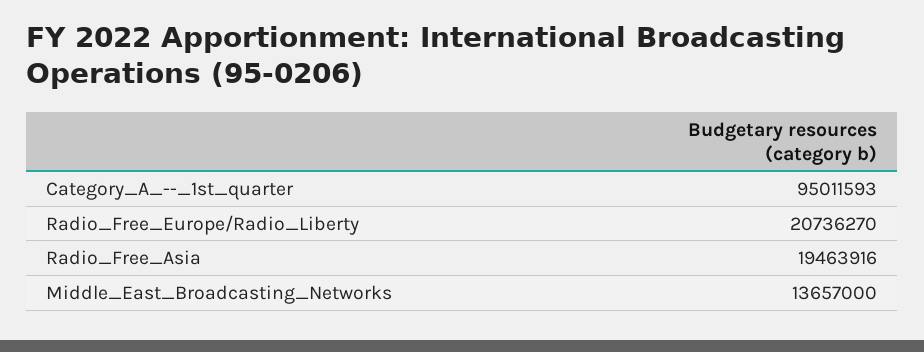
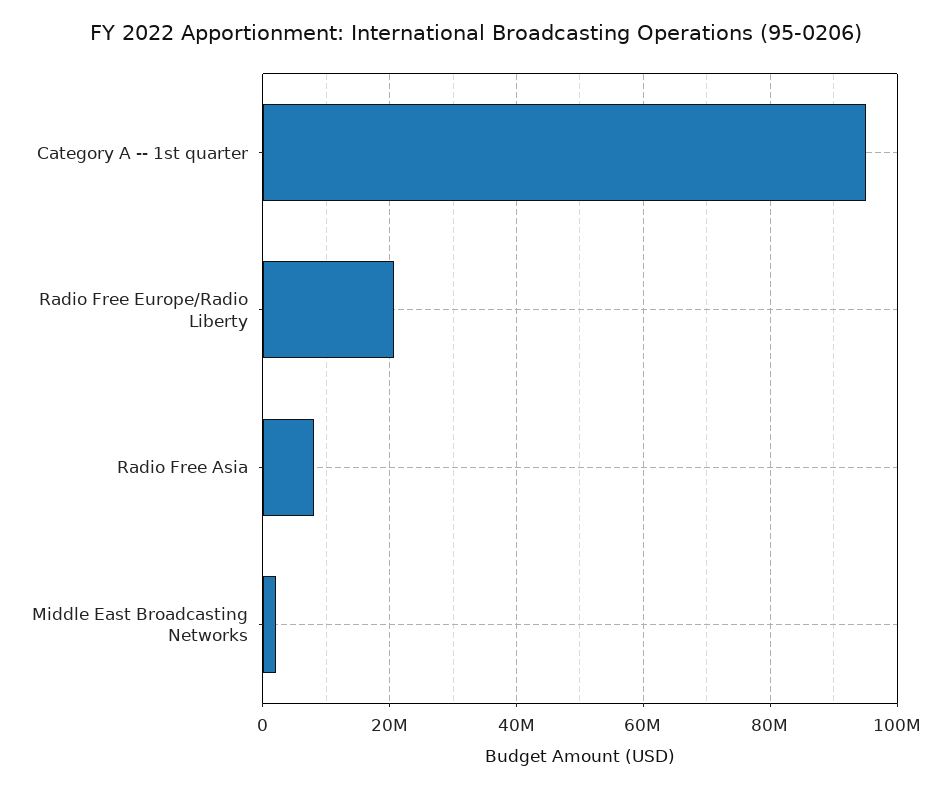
  {
    "Category_A_--_1st_quarter": 95011593,
    "Radio_Free_Europe/Radio_Liberty": 20736270,
-   "Radio_Free_Asia": 19463916,
+   "Radio_Free_Asia": 8000000,
-   "Middle_East_Broadcasting_Networks": 13657000
+   "Middle_East_Broadcasting_Networks": 2000000
  }

